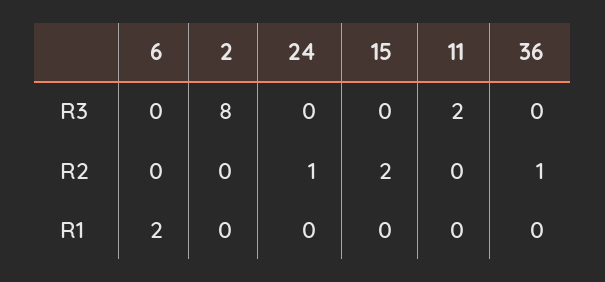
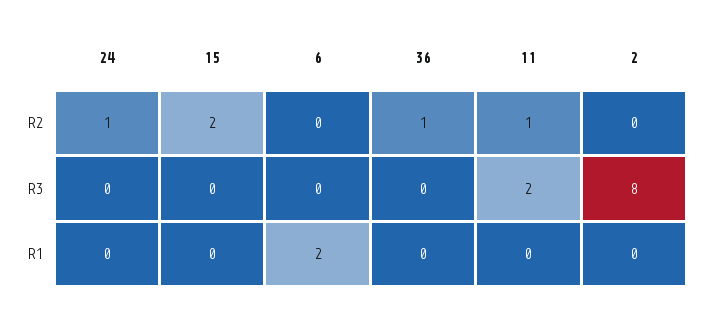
  {
    "6": {
      "R3": 0,
      "R2": 0,
      "R1": 2
    },
    "2": {
      "R3": 8,
      "R2": 0,
      "R1": 0
    },
    "24": {
      "R3": 0,
      "R2": 1,
      "R1": 0
    },
    "15": {
      "R3": 0,
      "R2": 2,
      "R1": 0
    },
    "11": {
      "R3": 2,
-     "R2": 0,
+     "R2": 1,
      "R1": 0
    },
    "36": {
      "R3": 0,
      "R2": 1,
      "R1": 0
    }
  }

